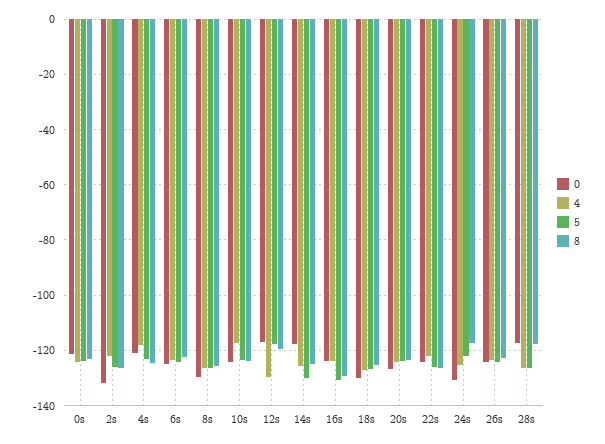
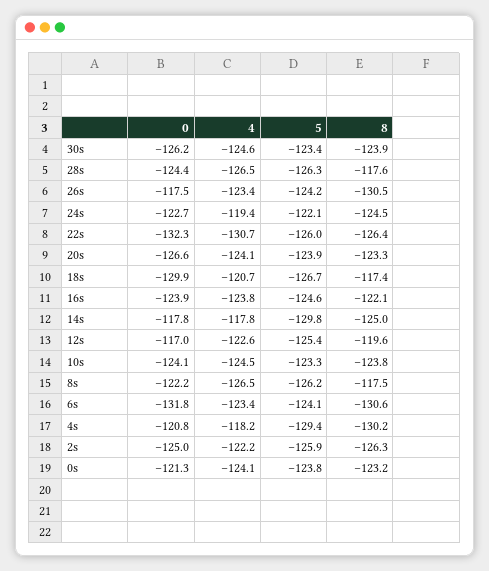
  {
    "0": {
      "0s": -121.3,
-     "2s": -132.5,
+     "2s": -125,
      "4s": -120.8,
-     "6s": -125,
+     "6s": -131.8,
-     "8s": -130,
+     "8s": -122.2,
      "10s": -124.1,
      "12s": -117,
      "14s": -117.8,
      "16s": -123.9,
      "18s": -129.9,
      "20s": -126.6,
-     "22s": -125,
+     "22s": -132.3,
-     "24s": -130,
+     "24s": -122.7,
-     "26s": -125,
+     "26s": -117.5,
-     "28s": -117.5
+     "28s": -124.4,
+     "30s": -126.2
    },
    "4": {
      "0s": -124.1,
      "2s": -122.2,
      "4s": -118.2,
      "6s": -123.4,
      "8s": -126.5,
-     "10s": -117.5,
+     "10s": -124.5,
-     "12s": -130,
+     "12s": -122.6,
-     "14s": -125,
+     "14s": -117.8,
      "16s": -123.8,
-     "18s": -127.5,
+     "18s": -120.7,
      "20s": -124.1,
-     "22s": -122.5,
+     "22s": -130.7,
-     "24s": -125,
+     "24s": -119.4,
      "26s": -123.4,
-     "28s": -126.5
+     "28s": -126.5,
+     "30s": -124.6
    },
    "5": {
      "0s": -123.8,
      "2s": -125.9,
-     "4s": -122.5,
+     "4s": -129.4,
      "6s": -124.1,
      "8s": -126.2,
      "10s": -123.3,
-     "12s": -117.5,
+     "12s": -125.4,
      "14s": -129.8,
-     "16s": -130,
+     "16s": -124.6,
      "18s": -126.7,
      "20s": -123.9,
      "22s": -126,
      "24s": -122.1,
      "26s": -124.2,
-     "28s": -126.3
+     "28s": -126.3,
+     "30s": -123.4
    },
    "8": {
      "0s": -123.2,
      "2s": -126.3,
-     "4s": -125,
+     "4s": -130.2,
-     "6s": -122.5,
+     "6s": -130.6,
-     "8s": -125,
+     "8s": -117.5,
      "10s": -123.8,
      "12s": -119.6,
      "14s": -125,
-     "16s": -130,
+     "16s": -122.1,
-     "18s": -125,
+     "18s": -117.4,
      "20s": -123.3,
      "22s": -126.4,
-     "24s": -117.5,
+     "24s": -124.5,
-     "26s": -122.5,
+     "26s": -130.5,
-     "28s": -117.6
+     "28s": -117.6,
+     "30s": -123.9
    }
  }

